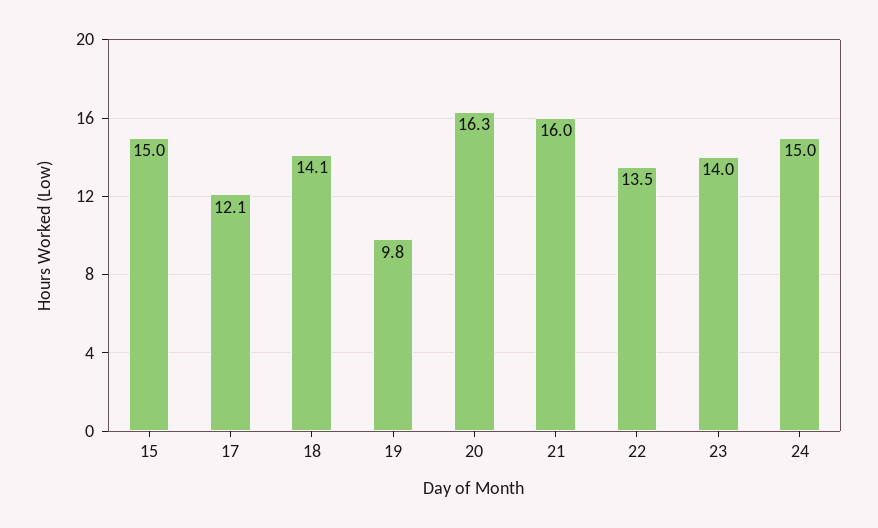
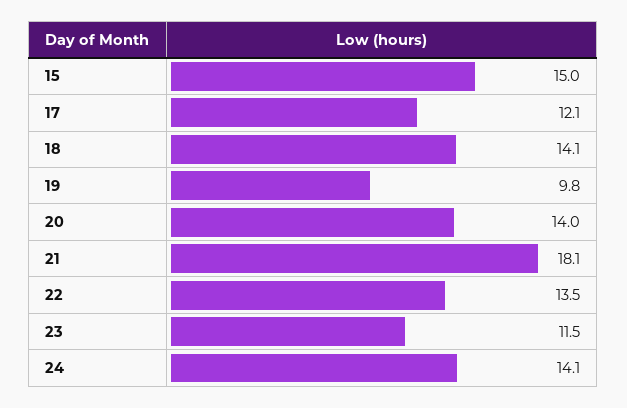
  {
    "15": 15,
    "17": 12.1,
    "18": 14.1,
    "19": 9.8,
-   "20": 16.3,
+   "20": 14,
-   "21": 16,
+   "21": 18.1,
    "22": 13.5,
-   "23": 14,
+   "23": 11.5,
-   "24": 15
+   "24": 14.1
  }

